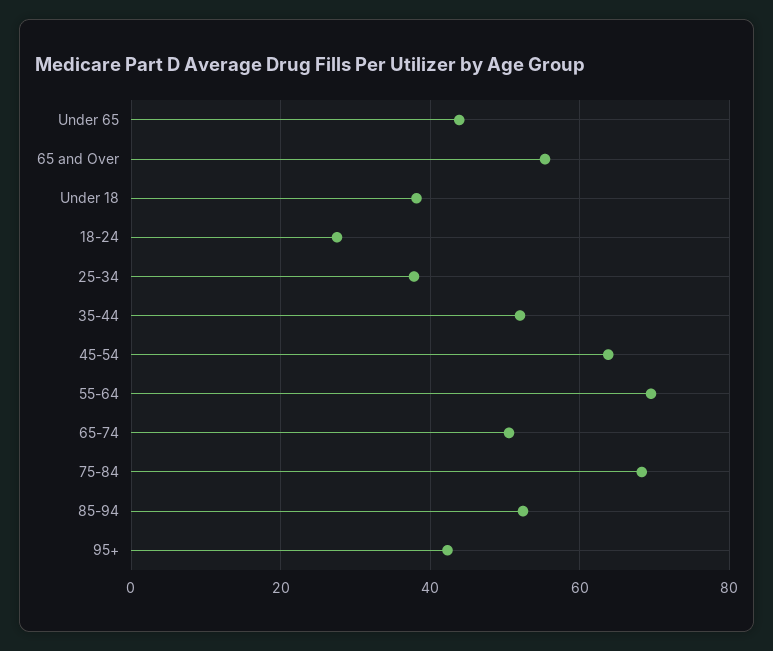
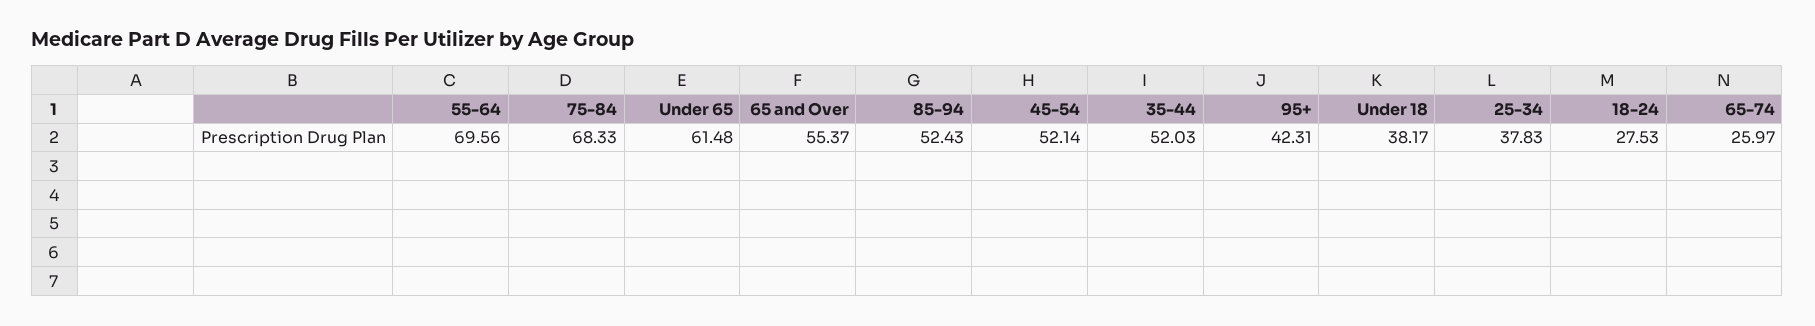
  {
-   "Under 65": 44,
+   "Under 65": 61.48,
    "65 and Over": 55.37,
    "Under 18": 38.17,
    "18-24": 27.53,
    "25-34": 37.83,
    "35-44": 52.03,
-   "45-54": 64,
+   "45-54": 52.14,
    "55-64": 69.56,
-   "65-74": 50,
+   "65-74": 25.97,
    "75-84": 68.33,
    "85-94": 52.43,
    "95+": 42.31
  }

